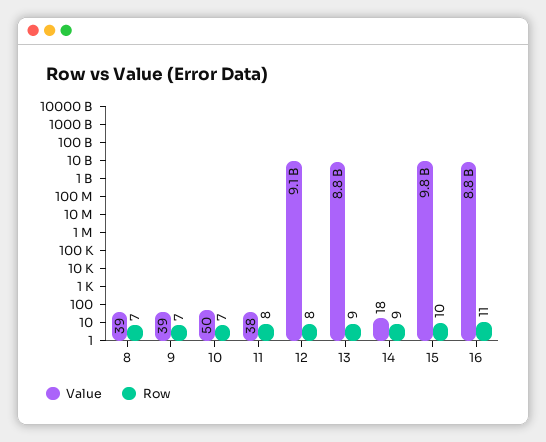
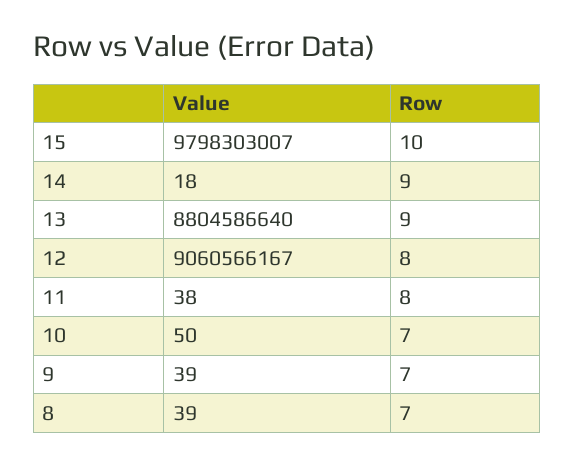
  {
    "Value": {
      "8": 39,
      "9": 39,
      "10": 50,
      "11": 38,
      "12": 9060566167,
      "13": 8804586640,
      "14": 18,
-     "15": 9798303007,
+     "15": 9798303007
-     "16": 8800000000
    },
    "Row": {
      "8": 7,
      "9": 7,
      "10": 7,
      "11": 8,
      "12": 8,
      "13": 9,
      "14": 9,
-     "15": 10,
+     "15": 10
-     "16": 11
    }
  }

